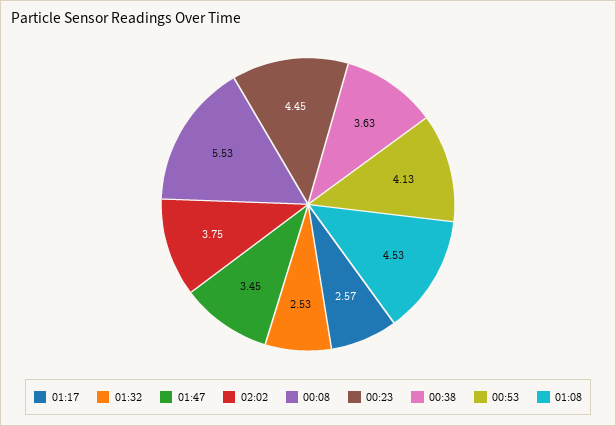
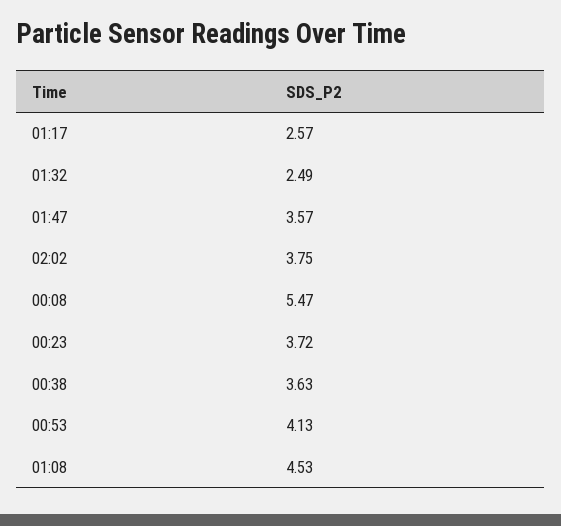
  {
    "01:17": 2.57,
-   "01:32": 2.53,
+   "01:32": 2.49,
-   "01:47": 3.45,
+   "01:47": 3.57,
    "02:02": 3.75,
-   "00:08": 5.53,
+   "00:08": 5.47,
-   "00:23": 4.45,
+   "00:23": 3.72,
    "00:38": 3.63,
    "00:53": 4.13,
    "01:08": 4.53
  }

